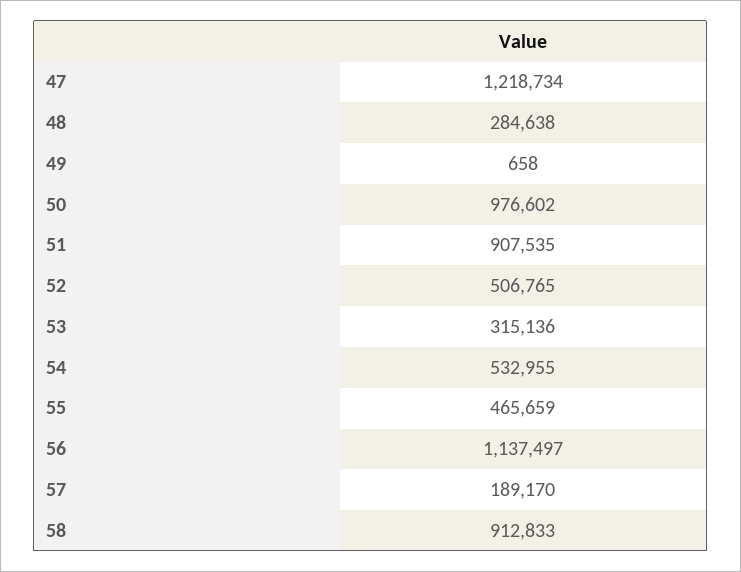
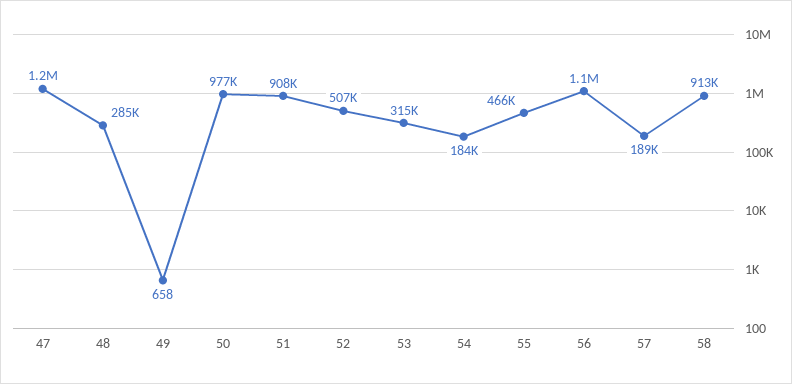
  {
    "47": 1218734,
    "48": 284638,
    "49": 658,
    "50": 976602,
    "51": 907535,
    "52": 506765,
    "53": 315136,
-   "54": 532955,
+   "54": 184000,
    "55": 465659,
    "56": 1137497,
    "57": 189170,
    "58": 912833
  }

